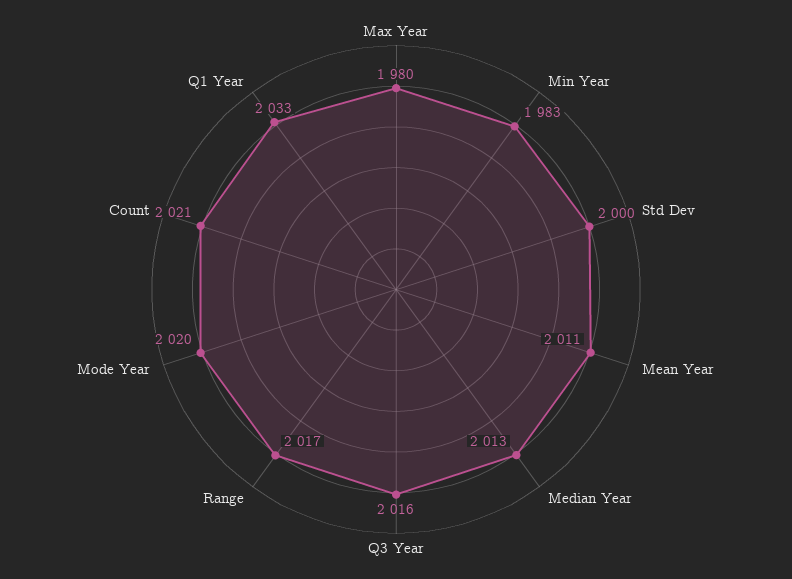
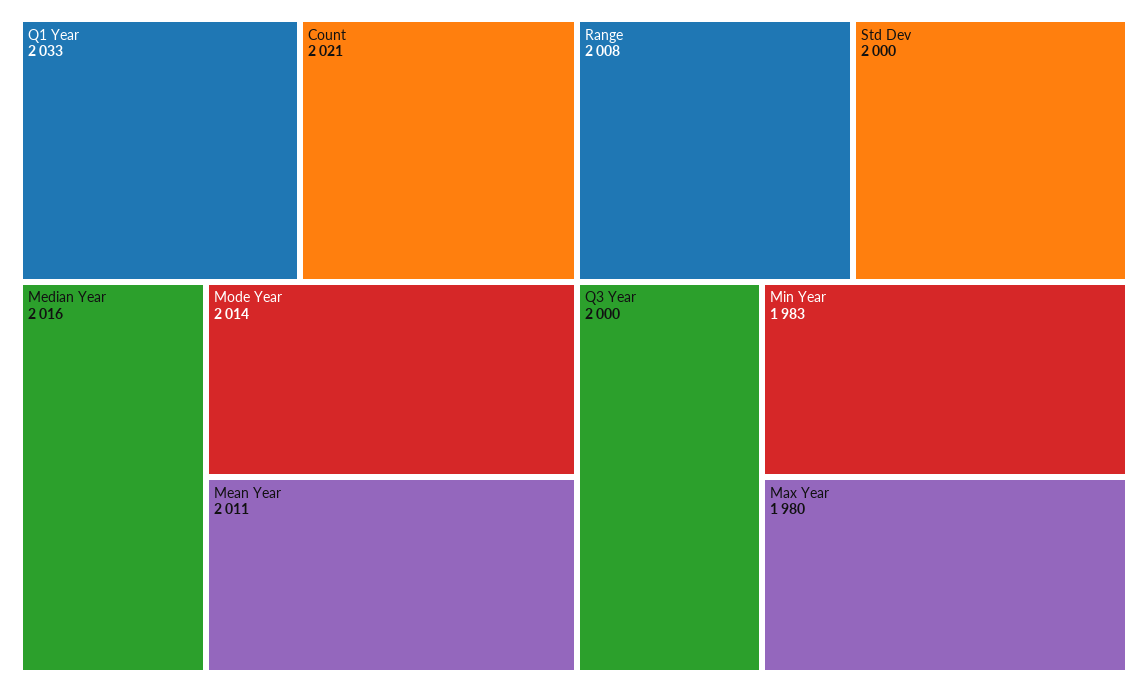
  {
    "Max Year": 1980,
    "Min Year": 1983,
    "Std Dev": 2000,
    "Mean Year": 2011,
-   "Median Year": 2013,
+   "Median Year": 2016,
-   "Q3 Year": 2016,
+   "Q3 Year": 2000,
-   "Range": 2017,
+   "Range": 2008,
-   "Mode Year": 2020,
+   "Mode Year": 2014,
    "Count": 2021,
    "Q1 Year": 2033
  }

